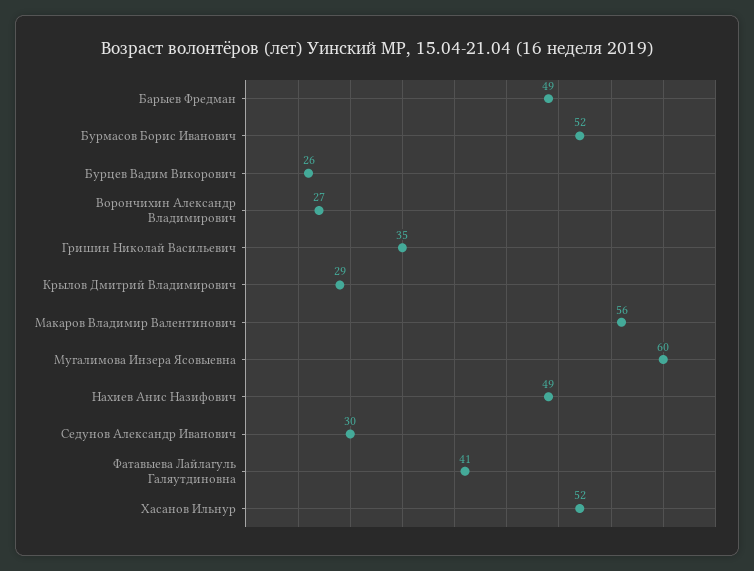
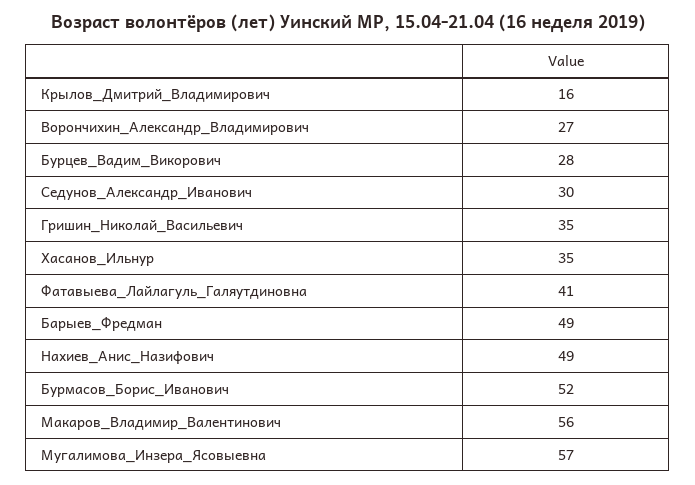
  {
    "Барыев Фредман": 49,
    "Бурмасов Борис Иванович": 52,
-   "Бурцев Вадим Викорович": 26,
+   "Бурцев Вадим Викорович": 28,
    "Ворончихин Александр Владимирович": 27,
    "Гришин Николай Васильевич": 35,
-   "Крылов Дмитрий Владимирович": 29,
+   "Крылов Дмитрий Владимирович": 16,
    "Макаров Владимир Валентинович": 56,
-   "Мугалимова Инзера Ясовыевна": 60,
+   "Мугалимова Инзера Ясовыевна": 57,
    "Нахиев Анис Назифович": 49,
    "Седунов Александр Иванович": 30,
    "Фатавыева Лайлагуль Галяутдиновна": 41,
-   "Хасанов Ильнур": 52
+   "Хасанов Ильнур": 35
  }

